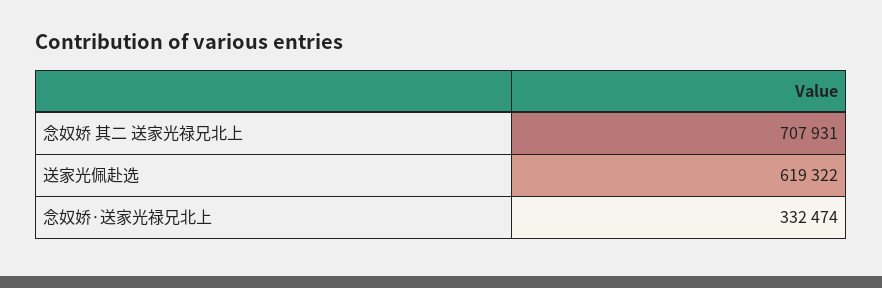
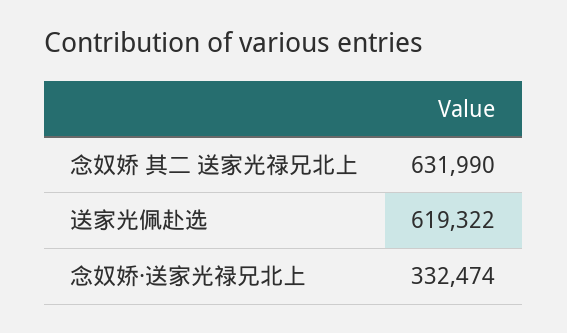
  {
-   "念奴娇 其二 送家光禄兄北上": 707931,
+   "念奴娇 其二 送家光禄兄北上": 631990,
    "送家光佩赴选": 619322,
    "念奴娇·送家光禄兄北上": 332474
  }

